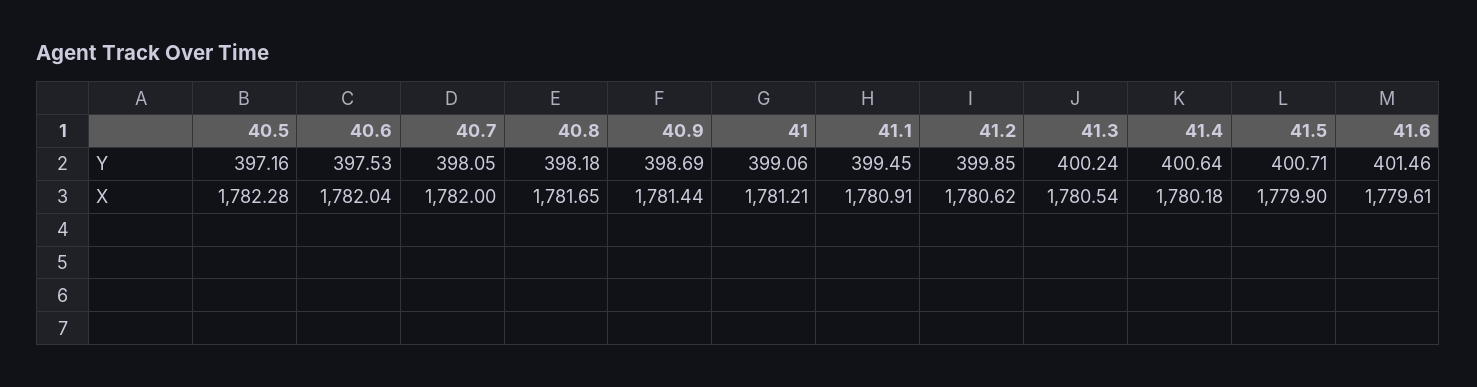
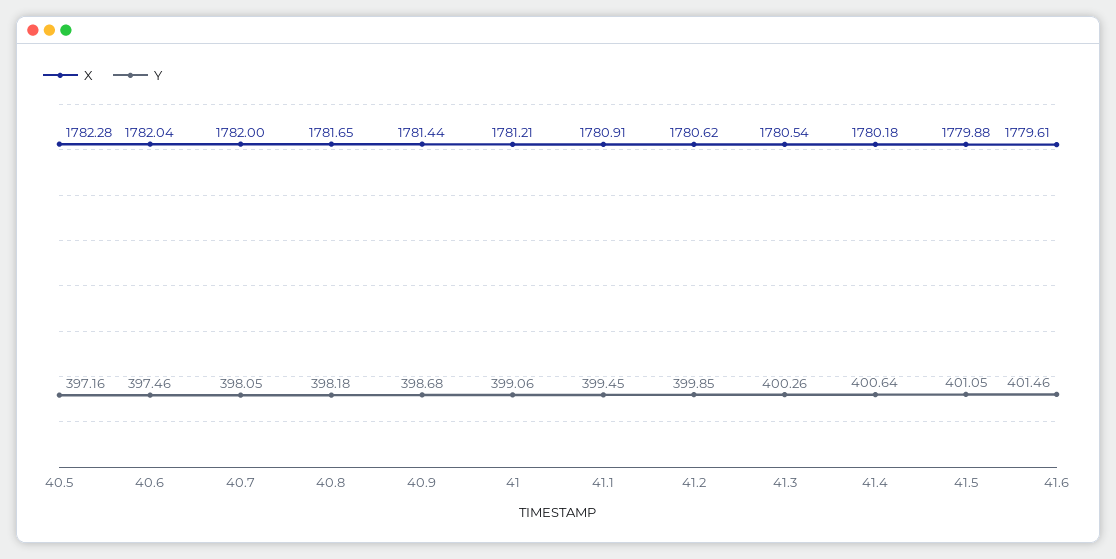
  {
    "Y": {
      "40.5": 397.16,
-     "40.6": 397.53,
+     "40.6": 397.46,
      "40.7": 398.05,
      "40.8": 398.18,
-     "40.9": 398.69,
+     "40.9": 398.68,
      "41": 399.06,
      "41.1": 399.45,
      "41.2": 399.85,
-     "41.3": 400.24,
+     "41.3": 400.26,
      "41.4": 400.64,
-     "41.5": 400.71,
+     "41.5": 401.05,
      "41.6": 401.46
    },
    "X": {
      "40.5": 1782.28,
      "40.6": 1782.04,
      "40.7": 1782,
      "40.8": 1781.65,
      "40.9": 1781.44,
      "41": 1781.21,
      "41.1": 1780.91,
      "41.2": 1780.62,
      "41.3": 1780.54,
      "41.4": 1780.18,
-     "41.5": 1779.9,
+     "41.5": 1779.88,
      "41.6": 1779.61
    }
  }

